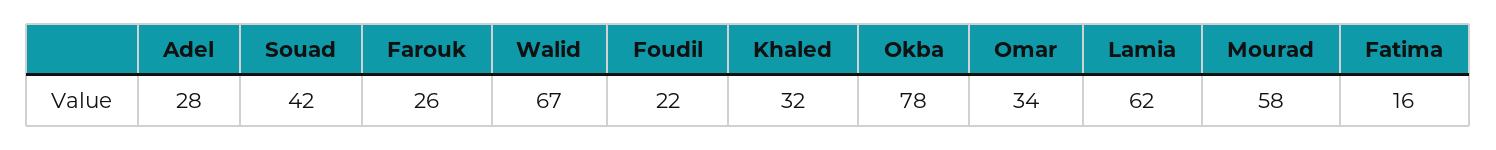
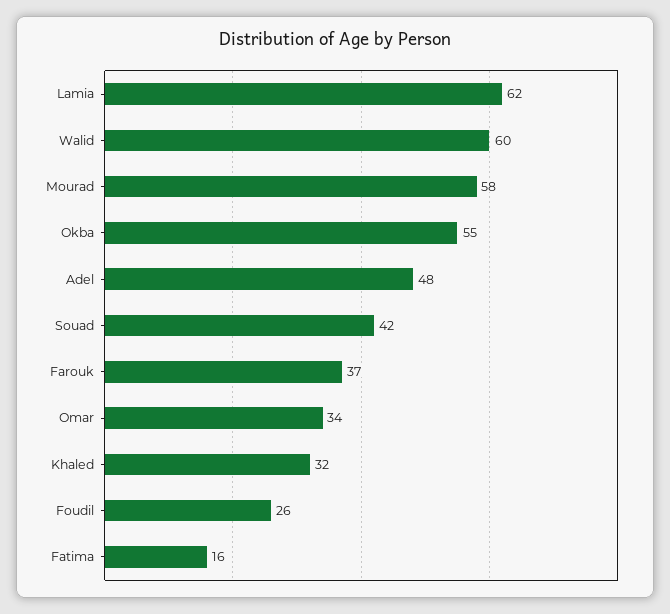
  {
-   "Adel": 28,
+   "Adel": 48,
    "Souad": 42,
-   "Farouk": 26,
+   "Farouk": 37,
-   "Walid": 67,
+   "Walid": 60,
-   "Foudil": 22,
+   "Foudil": 26,
    "Khaled": 32,
-   "Okba": 78,
+   "Okba": 55,
    "Omar": 34,
    "Lamia": 62,
    "Mourad": 58,
    "Fatima": 16
  }

